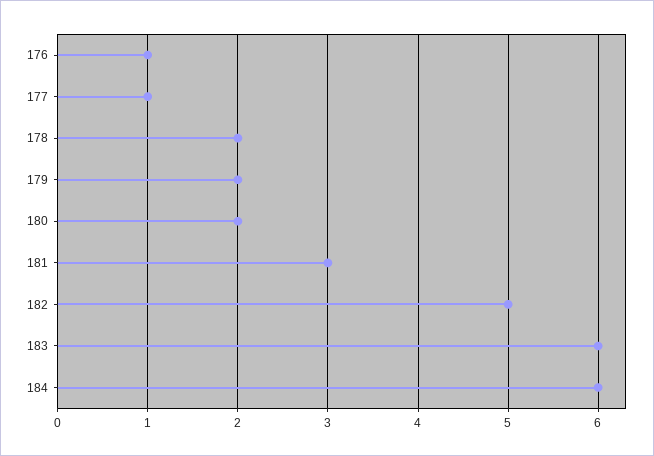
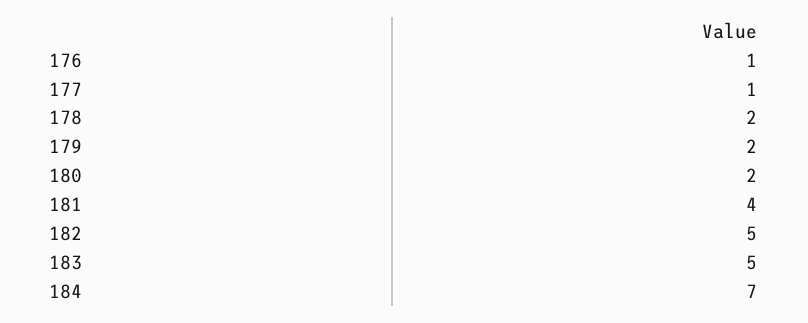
  {
    "176": 1,
    "177": 1,
    "178": 2,
    "179": 2,
    "180": 2,
-   "181": 3,
+   "181": 4,
    "182": 5,
-   "183": 6,
+   "183": 5,
-   "184": 6
+   "184": 7
  }

